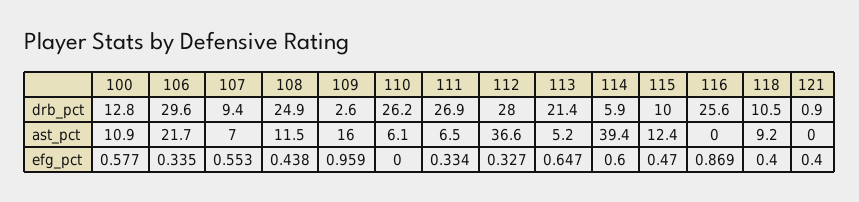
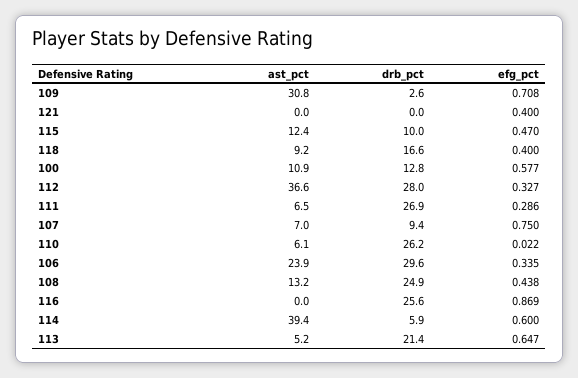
  {
    "100": {
      "drb_pct": 12.8,
      "ast_pct": 10.9,
      "efg_pct": 0.577
    },
    "106": {
      "drb_pct": 29.6,
-     "ast_pct": 21.7,
+     "ast_pct": 23.9,
      "efg_pct": 0.335
    },
    "107": {
      "drb_pct": 9.4,
      "ast_pct": 7,
-     "efg_pct": 0.553
+     "efg_pct": 0.75
    },
    "108": {
      "drb_pct": 24.9,
-     "ast_pct": 11.5,
+     "ast_pct": 13.2,
      "efg_pct": 0.438
    },
    "109": {
      "drb_pct": 2.6,
-     "ast_pct": 16,
+     "ast_pct": 30.8,
-     "efg_pct": 0.959
+     "efg_pct": 0.708
    },
    "110": {
      "drb_pct": 26.2,
      "ast_pct": 6.1,
-     "efg_pct": 0
+     "efg_pct": 0.022
    },
    "111": {
      "drb_pct": 26.9,
      "ast_pct": 6.5,
-     "efg_pct": 0.334
+     "efg_pct": 0.286
    },
    "112": {
      "drb_pct": 28,
      "ast_pct": 36.6,
      "efg_pct": 0.327
    },
    "113": {
      "drb_pct": 21.4,
      "ast_pct": 5.2,
      "efg_pct": 0.647
    },
    "114": {
      "drb_pct": 5.9,
      "ast_pct": 39.4,
      "efg_pct": 0.6
    },
    "115": {
      "drb_pct": 10,
      "ast_pct": 12.4,
      "efg_pct": 0.47
    },
    "116": {
      "drb_pct": 25.6,
      "ast_pct": 0,
      "efg_pct": 0.869
    },
    "118": {
-     "drb_pct": 10.5,
+     "drb_pct": 16.6,
      "ast_pct": 9.2,
      "efg_pct": 0.4
    },
    "121": {
-     "drb_pct": 0.9,
+     "drb_pct": 0,
      "ast_pct": 0,
      "efg_pct": 0.4
    }
  }

